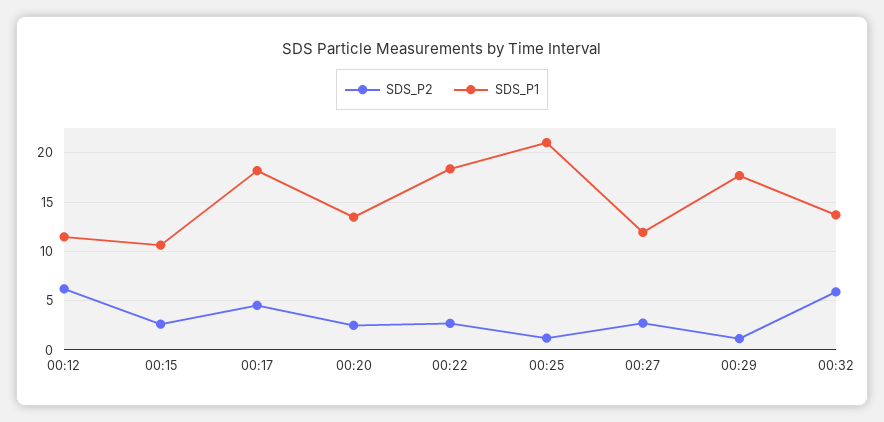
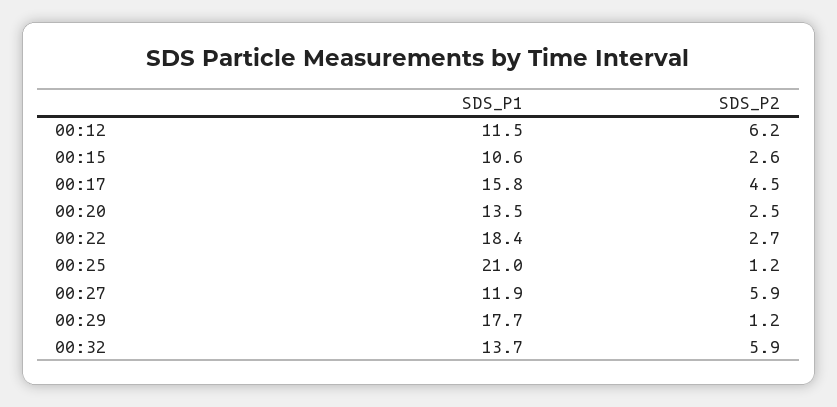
  {
    "SDS_P2": {
      "00:12": 6.2,
      "00:15": 2.6,
      "00:17": 4.5,
      "00:20": 2.5,
      "00:22": 2.7,
      "00:25": 1.2,
-     "00:27": 3,
+     "00:27": 5.9,
      "00:29": 1.2,
      "00:32": 5.9
    },
    "SDS_P1": {
      "00:12": 11.5,
      "00:15": 10.6,
-     "00:17": 18,
+     "00:17": 15.8,
      "00:20": 13.5,
      "00:22": 18.4,
      "00:25": 21,
      "00:27": 11.9,
      "00:29": 17.7,
      "00:32": 13.7
    }
  }

